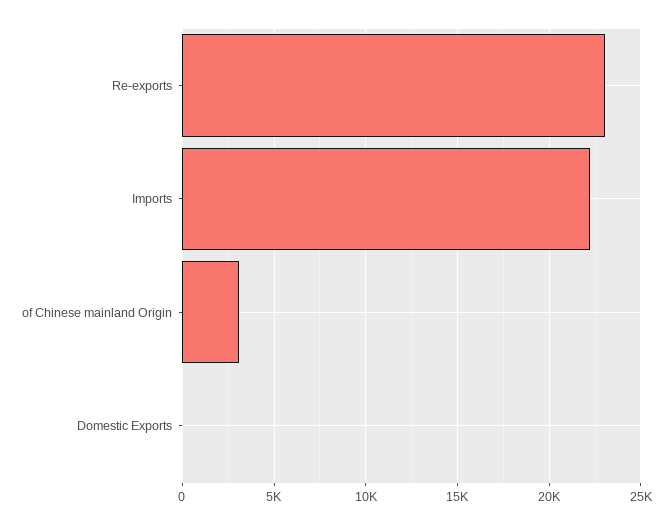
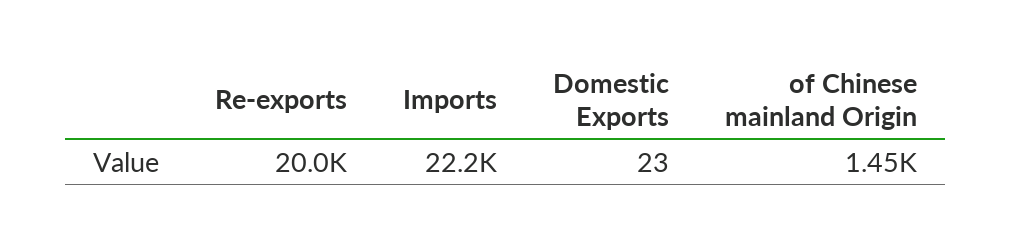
  {
-   "Re-exports": 23000,
+   "Re-exports": 20000,
    "Imports": 22200,
-   "of Chinese mainland Origin": 3000,
+   "of Chinese mainland Origin": 1450,
    "Domestic Exports": 23
  }

